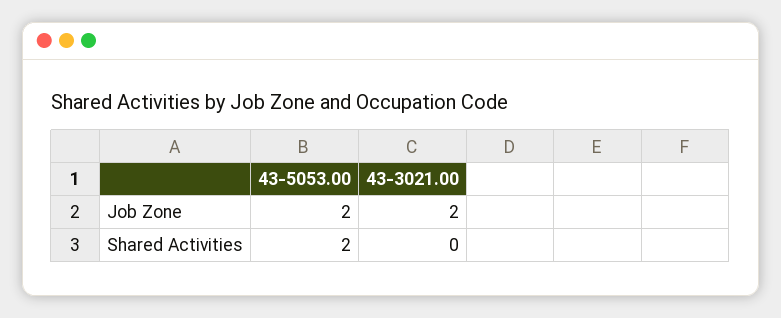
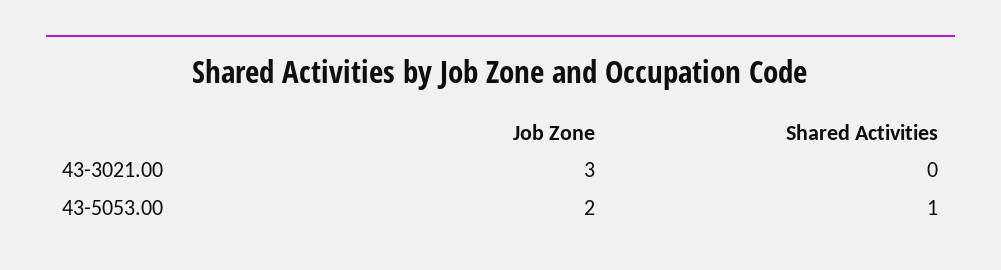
  {
    "43-5053.00": {
      "Job Zone": 2,
-     "Shared Activities": 2
+     "Shared Activities": 1
    },
    "43-3021.00": {
-     "Job Zone": 2,
+     "Job Zone": 3,
      "Shared Activities": 0
    }
  }

